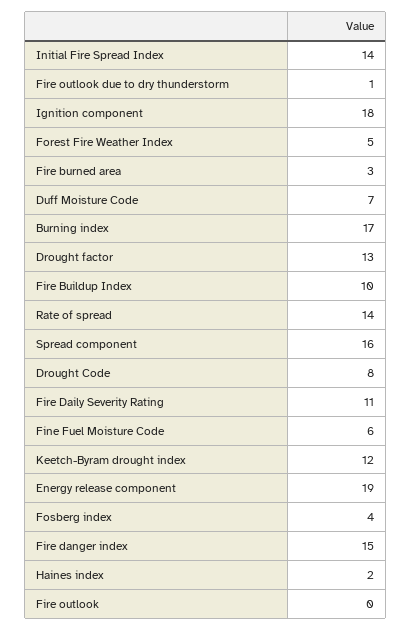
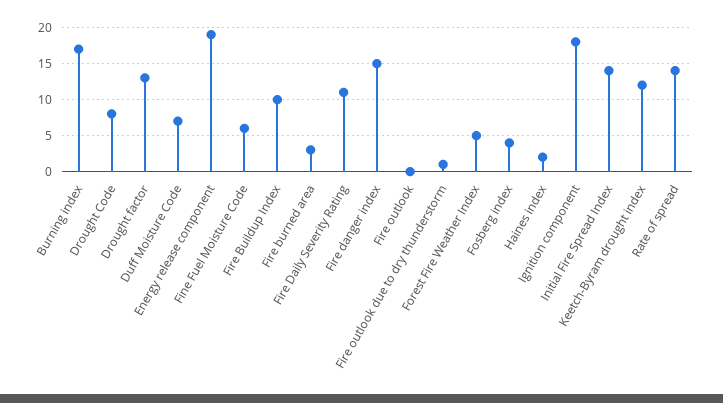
  {
    "Initial Fire Spread Index": 14,
    "Fire outlook due to dry thunderstorm": 1,
    "Ignition component": 18,
    "Forest Fire Weather Index": 5,
    "Fire burned area": 3,
    "Duff Moisture Code": 7,
    "Burning index": 17,
    "Drought factor": 13,
    "Fire Buildup Index": 10,
    "Rate of spread": 14,
-   "Spread component": 16,
    "Drought Code": 8,
    "Fire Daily Severity Rating": 11,
    "Fine Fuel Moisture Code": 6,
    "Keetch-Byram drought index": 12,
    "Energy release component": 19,
    "Fosberg index": 4,
    "Fire danger index": 15,
    "Haines index": 2,
    "Fire outlook": 0
  }

